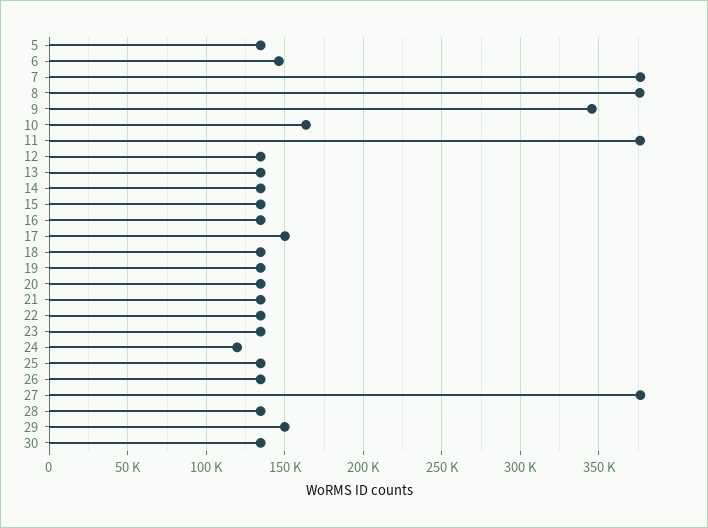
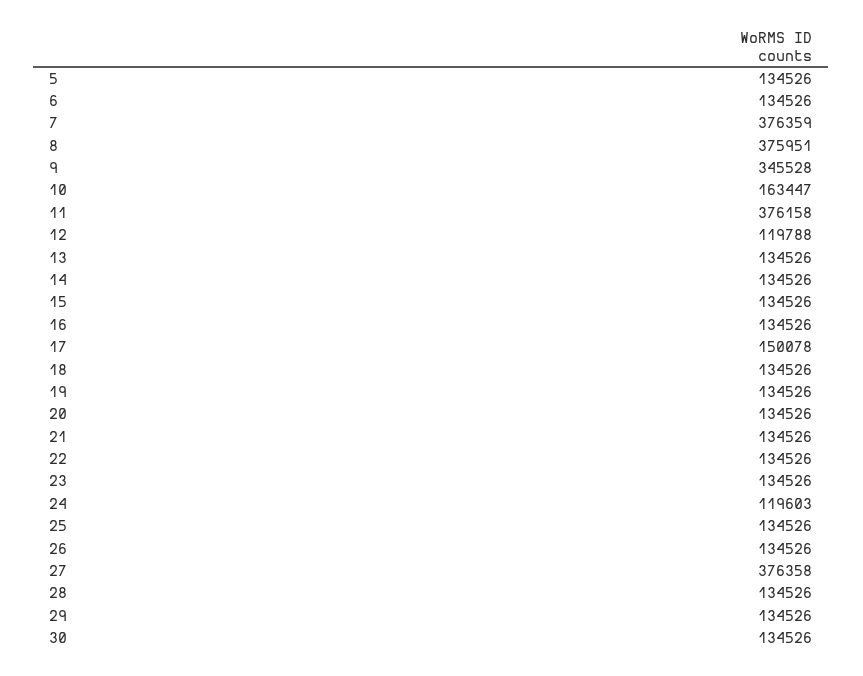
  {
    "5": 134526,
-   "6": 145000,
+   "6": 134526,
    "7": 376359,
    "8": 375951,
    "9": 345528,
    "10": 163447,
    "11": 376158,
-   "12": 135000,
+   "12": 119788,
    "13": 134526,
    "14": 134526,
    "15": 134526,
    "16": 134526,
    "17": 150078,
    "18": 134526,
    "19": 134526,
    "20": 134526,
    "21": 134526,
    "22": 134526,
    "23": 134526,
    "24": 119603,
    "25": 134526,
    "26": 134526,
    "27": 376358,
    "28": 134526,
-   "29": 150000,
+   "29": 134526,
    "30": 134526
  }

